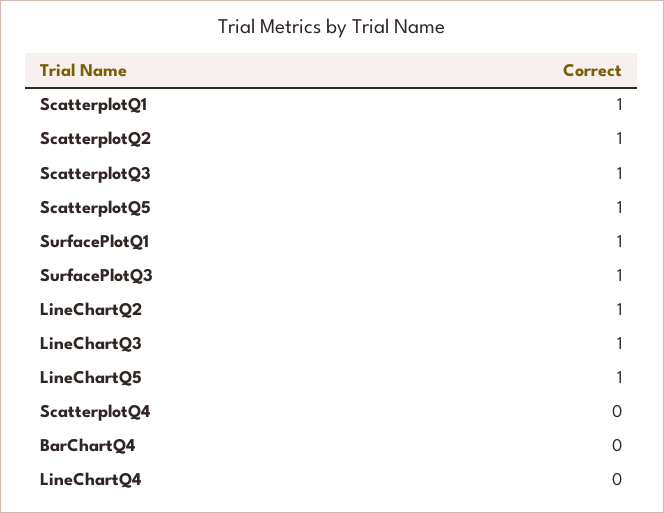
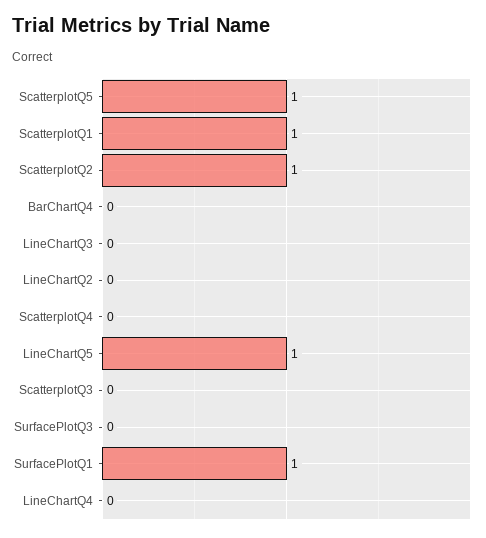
  {
    "ScatterplotQ1": 1,
    "ScatterplotQ2": 1,
-   "ScatterplotQ3": 1,
+   "ScatterplotQ3": 0,
    "ScatterplotQ5": 1,
    "SurfacePlotQ1": 1,
-   "SurfacePlotQ3": 1,
+   "SurfacePlotQ3": 0,
-   "LineChartQ2": 1,
+   "LineChartQ2": 0,
-   "LineChartQ3": 1,
+   "LineChartQ3": 0,
    "LineChartQ5": 1,
    "ScatterplotQ4": 0,
    "BarChartQ4": 0,
    "LineChartQ4": 0
  }

